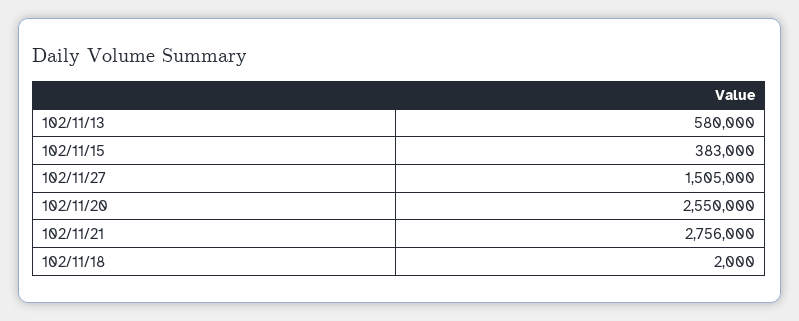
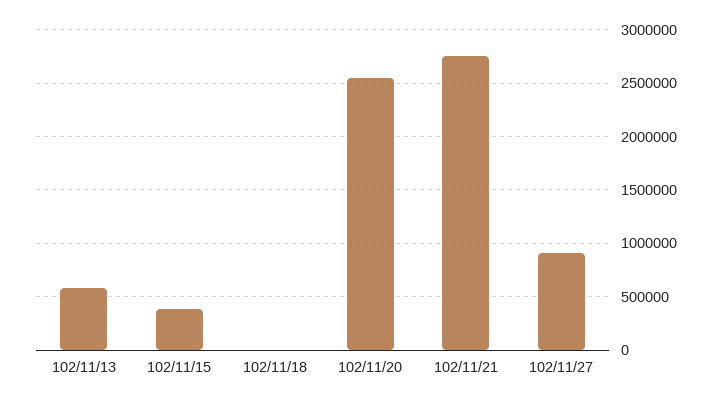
  {
    "102/11/13": 580000,
    "102/11/15": 383000,
-   "102/11/27": 1505000,
+   "102/11/27": 900000,
    "102/11/20": 2550000,
    "102/11/21": 2756000,
    "102/11/18": 2000
  }

